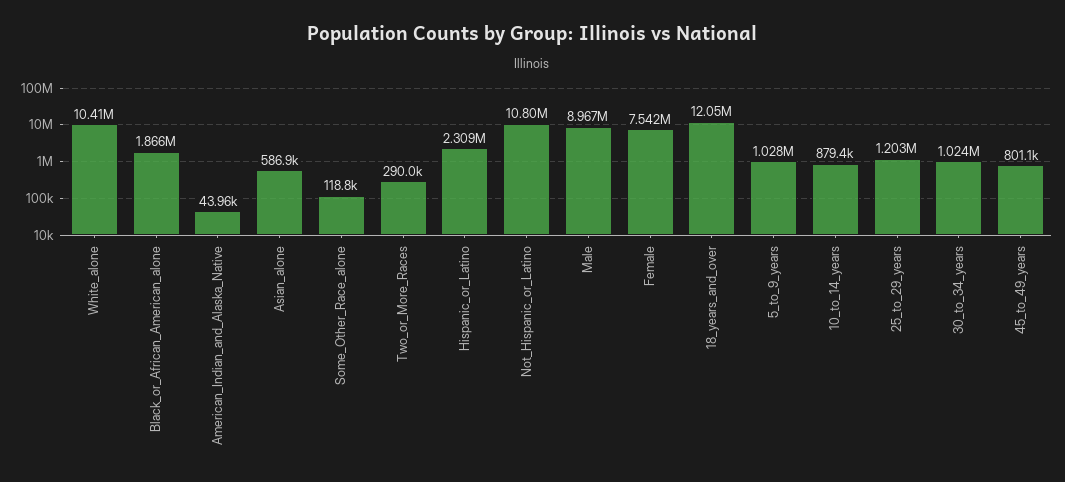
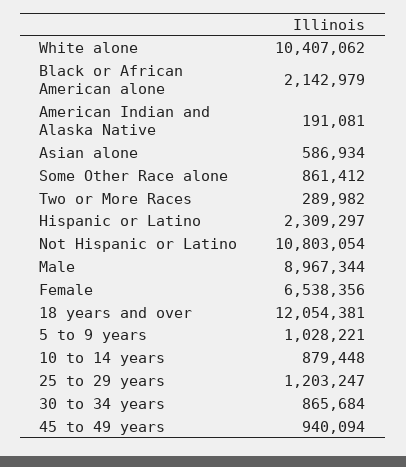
  {
    "White_alone": 10407062,
-   "Black_or_African_American_alone": 1866000,
+   "Black_or_African_American_alone": 2142979,
-   "American_Indian_and_Alaska_Native": 43960,
+   "American_Indian_and_Alaska_Native": 191081,
    "Asian_alone": 586934,
-   "Some_Other_Race_alone": 118800,
+   "Some_Other_Race_alone": 861412,
    "Two_or_More_Races": 289982,
    "Hispanic_or_Latino": 2309297,
    "Not_Hispanic_or_Latino": 10803054,
    "Male": 8967344,
-   "Female": 7542000,
+   "Female": 6538356,
    "18_years_and_over": 12054381,
    "5_to_9_years": 1028221,
    "10_to_14_years": 879448,
    "25_to_29_years": 1203247,
-   "30_to_34_years": 1024000,
+   "30_to_34_years": 865684,
-   "45_to_49_years": 801100
+   "45_to_49_years": 940094
  }

